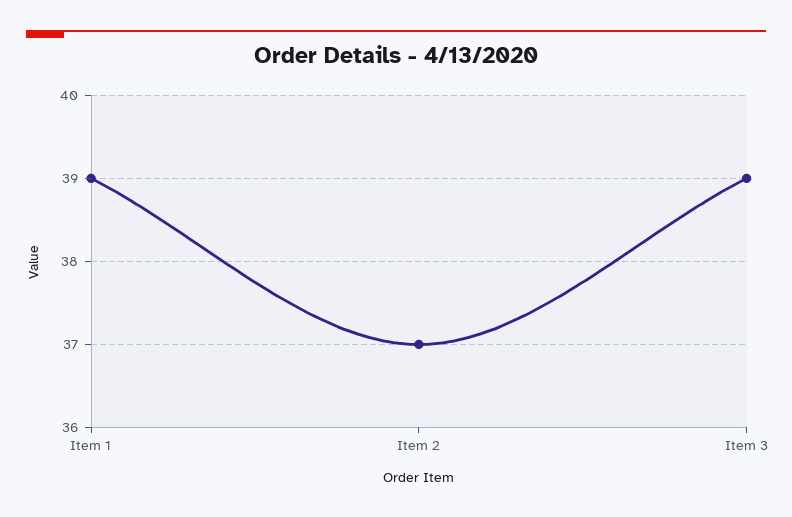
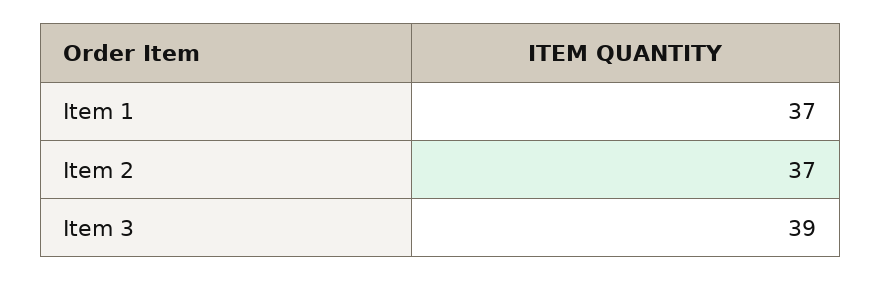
  {
-   "Item 1": 39,
+   "Item 1": 37,
    "Item 2": 37,
    "Item 3": 39
  }

